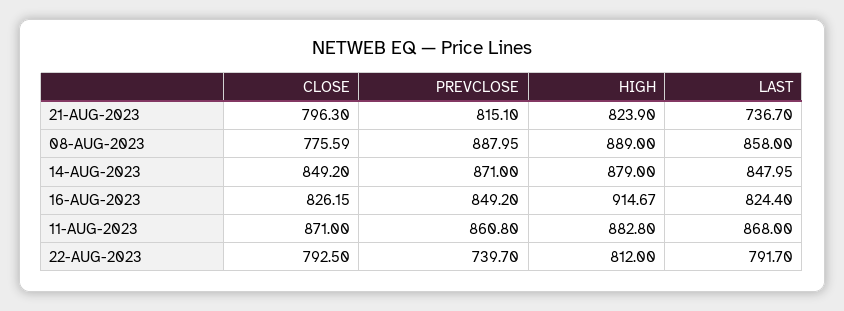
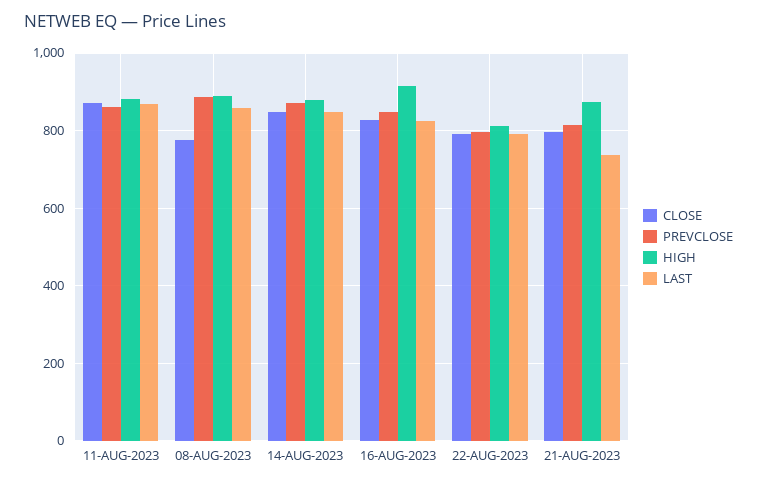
  {
    "CLOSE": {
      "21-AUG-2023": 796.3,
      "08-AUG-2023": 775.59,
      "14-AUG-2023": 849.2,
      "16-AUG-2023": 826.15,
      "11-AUG-2023": 871,
      "22-AUG-2023": 792.5
    },
    "PREVCLOSE": {
      "21-AUG-2023": 815.1,
      "08-AUG-2023": 887.95,
      "14-AUG-2023": 871,
      "16-AUG-2023": 849.2,
      "11-AUG-2023": 860.8,
-     "22-AUG-2023": 739.7
+     "22-AUG-2023": 800
    },
    "HIGH": {
-     "21-AUG-2023": 823.9,
+     "21-AUG-2023": 880,
      "08-AUG-2023": 889,
      "14-AUG-2023": 879,
      "16-AUG-2023": 914.67,
      "11-AUG-2023": 882.8,
      "22-AUG-2023": 812
    },
    "LAST": {
      "21-AUG-2023": 736.7,
      "08-AUG-2023": 858,
      "14-AUG-2023": 847.95,
      "16-AUG-2023": 824.4,
      "11-AUG-2023": 868,
      "22-AUG-2023": 791.7
    }
  }

